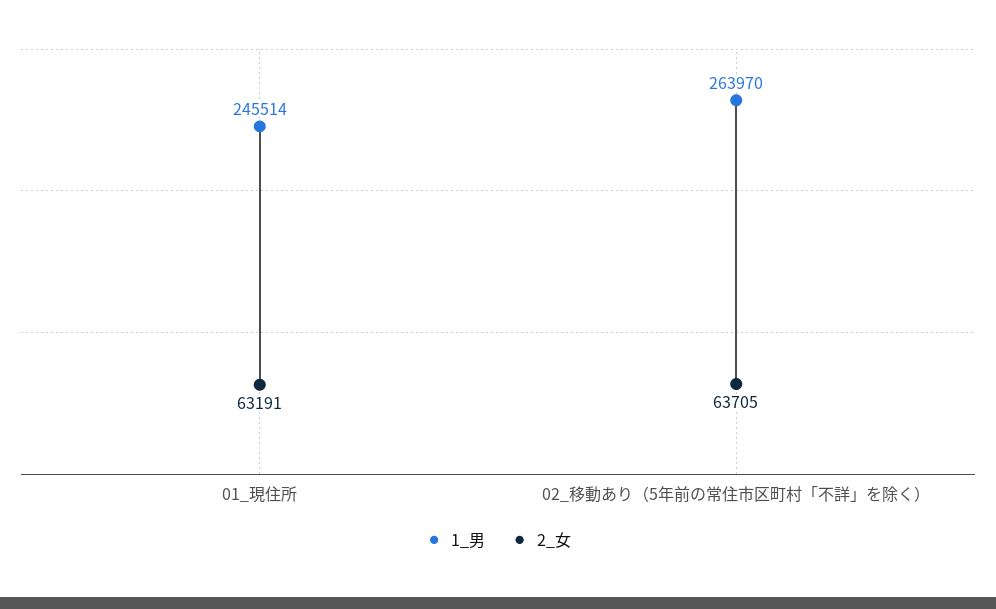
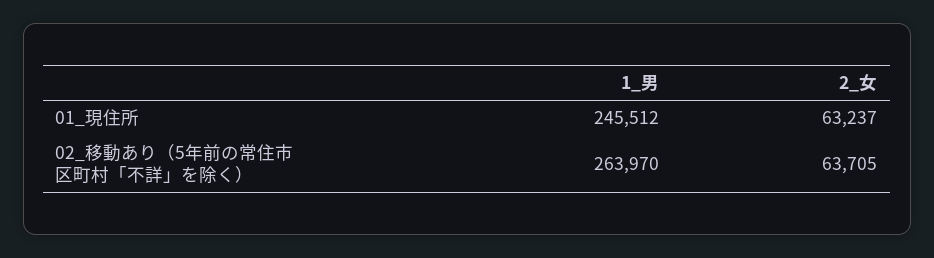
  {
    "1_男": {
-     "01_現住所": 245514,
+     "01_現住所": 245512,
      "02_移動あり（5年前の常住市区町村「不詳」を除く）": 263970
    },
    "2_女": {
-     "01_現住所": 63191,
+     "01_現住所": 63237,
      "02_移動あり（5年前の常住市区町村「不詳」を除く）": 63705
    }
  }

